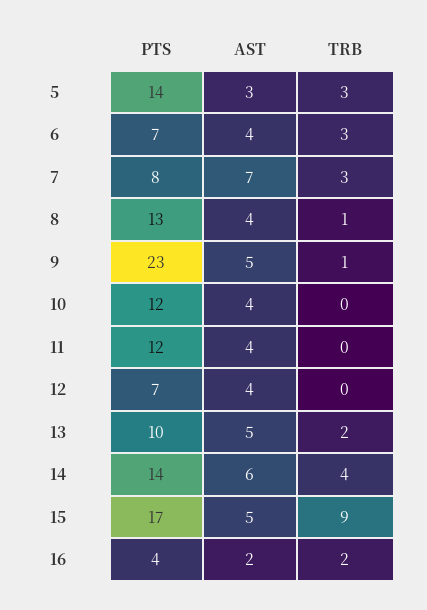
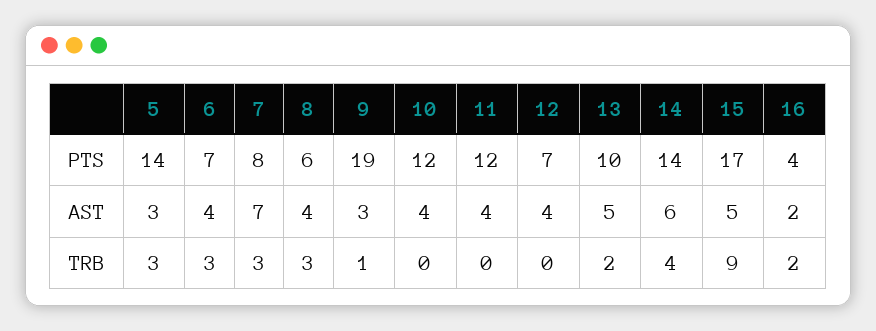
  {
    "PTS": {
      "5": 14,
      "6": 7,
      "7": 8,
-     "8": 13,
+     "8": 6,
-     "9": 23,
+     "9": 19,
      "10": 12,
      "11": 12,
      "12": 7,
      "13": 10,
      "14": 14,
      "15": 17,
      "16": 4
    },
    "AST": {
      "5": 3,
      "6": 4,
      "7": 7,
      "8": 4,
-     "9": 5,
+     "9": 3,
      "10": 4,
      "11": 4,
      "12": 4,
      "13": 5,
      "14": 6,
      "15": 5,
      "16": 2
    },
    "TRB": {
      "5": 3,
      "6": 3,
      "7": 3,
-     "8": 1,
+     "8": 3,
      "9": 1,
      "10": 0,
      "11": 0,
      "12": 0,
      "13": 2,
      "14": 4,
      "15": 9,
      "16": 2
    }
  }

